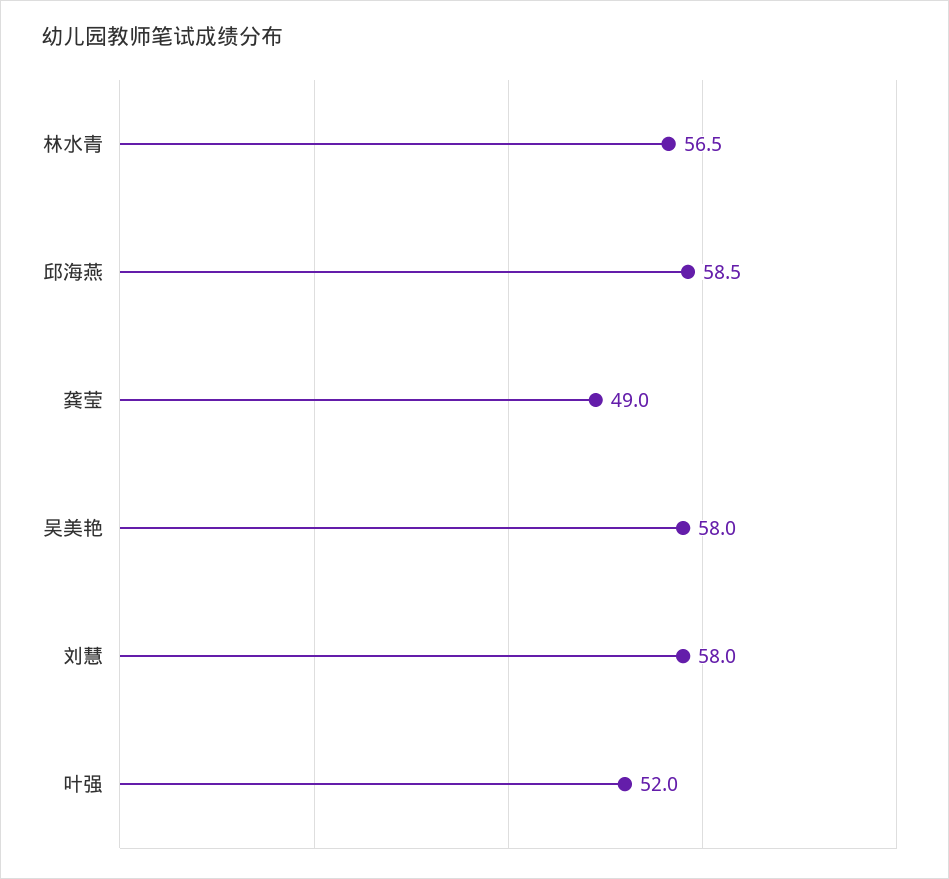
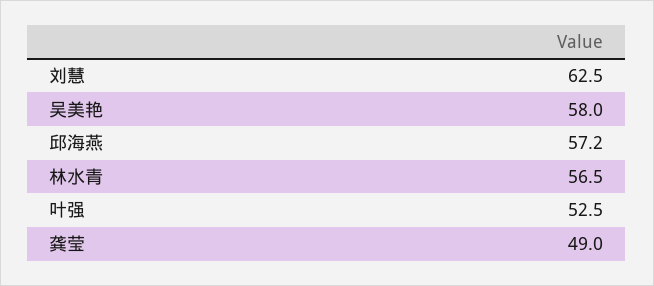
  {
    "林水青": 56.5,
-   "邱海燕": 58.5,
+   "邱海燕": 57.2,
    "龚莹": 49,
    "吴美艳": 58,
-   "刘慧": 58,
+   "刘慧": 62.5,
-   "叶强": 52
+   "叶强": 52.5
  }

